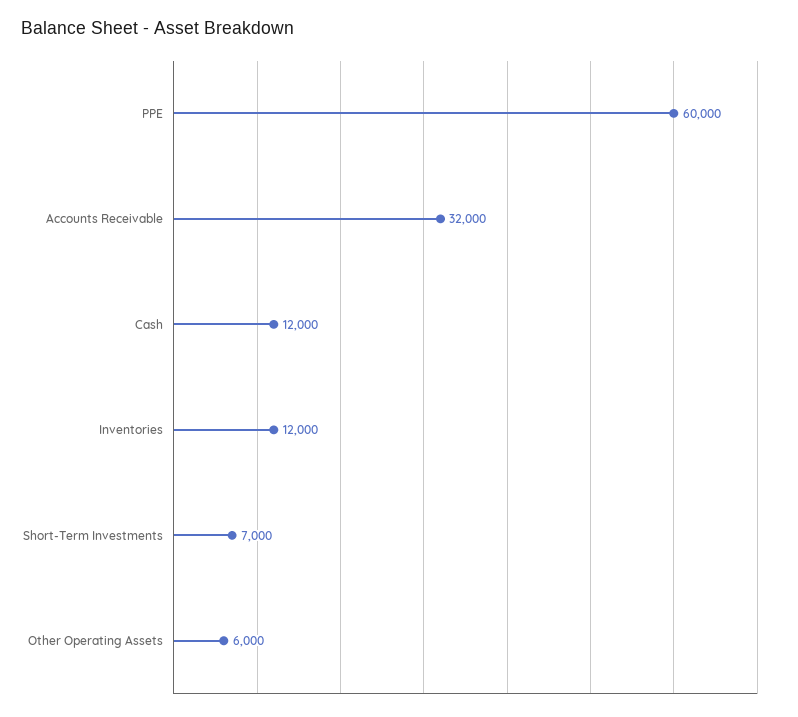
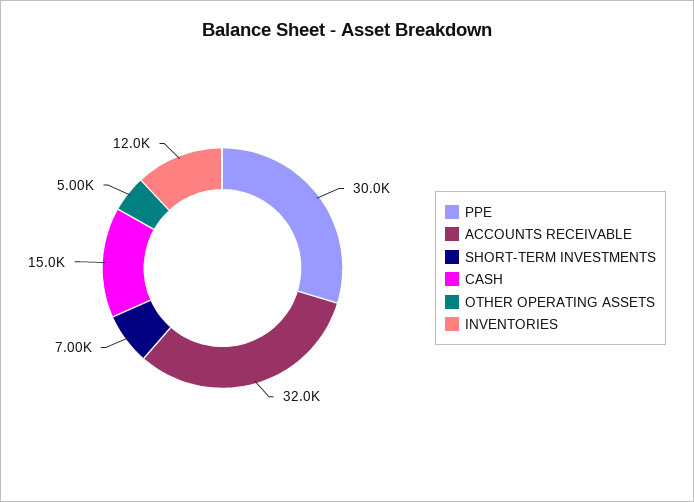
  {
-   "PPE": 60000,
+   "PPE": 30000,
    "Accounts Receivable": 32000,
-   "Cash": 12000,
+   "Cash": 15000,
    "Inventories": 12000,
    "Short-Term Investments": 7000,
-   "Other Operating Assets": 6000
+   "Other Operating Assets": 5000
  }

